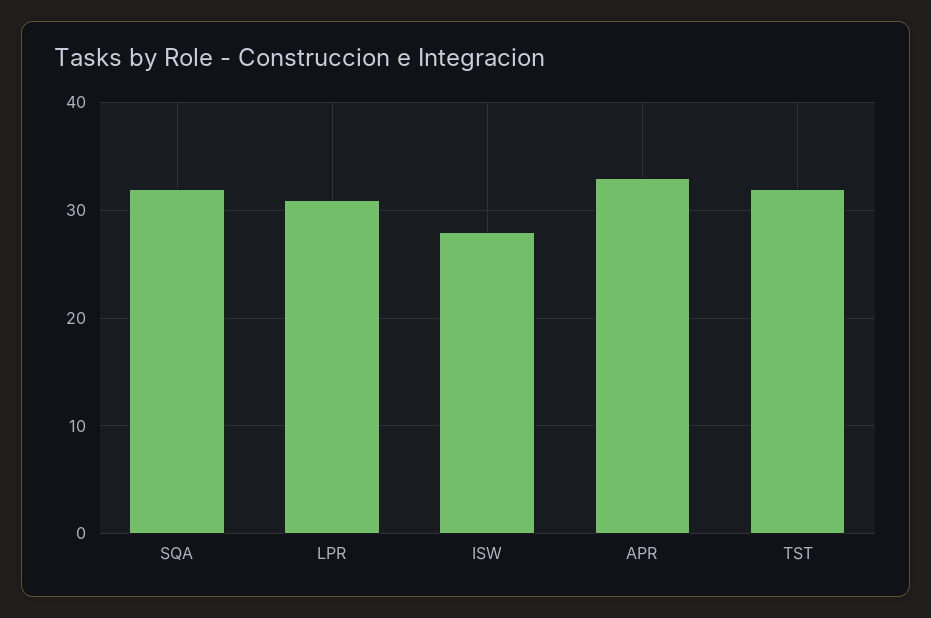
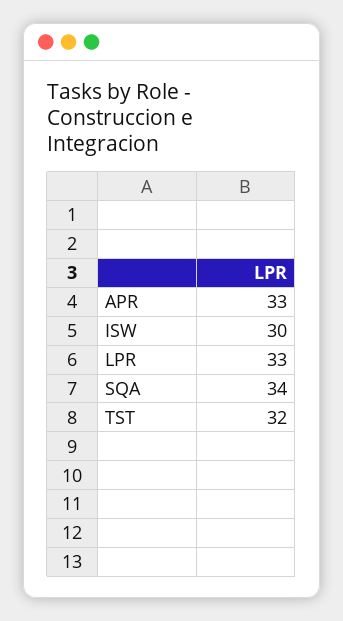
  {
-   "SQA": 32,
+   "SQA": 34,
-   "LPR": 31,
+   "LPR": 33,
-   "ISW": 28,
+   "ISW": 30,
    "APR": 33,
    "TST": 32
  }

